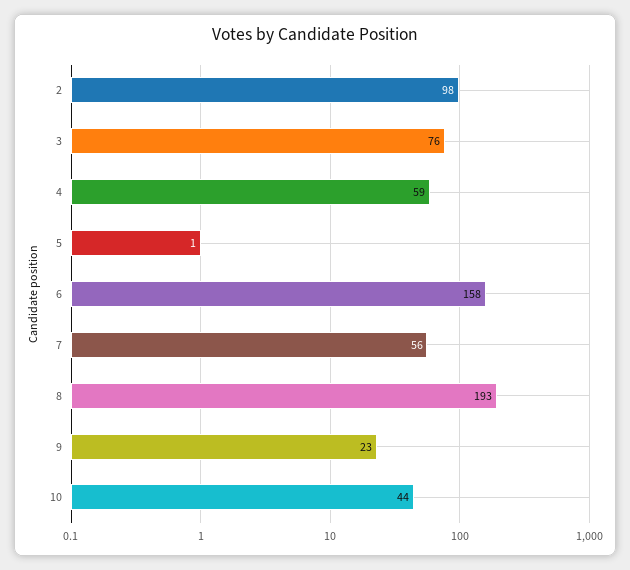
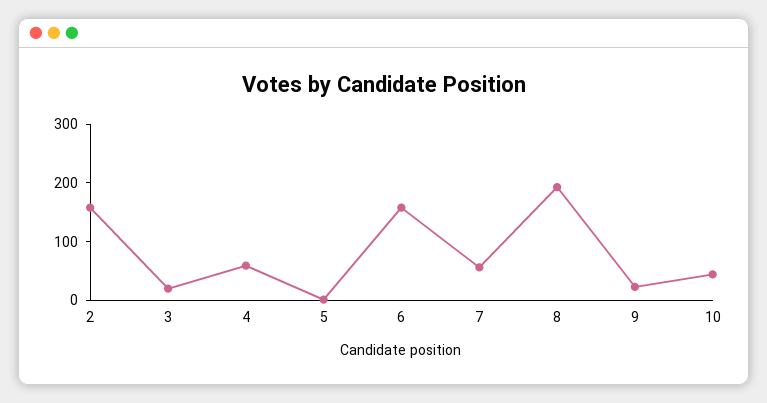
  {
-   "2": 98,
+   "2": 160,
-   "3": 76,
+   "3": 20,
    "4": 59,
    "5": 1,
    "6": 158,
    "7": 56,
    "8": 193,
    "9": 23,
    "10": 44
  }

